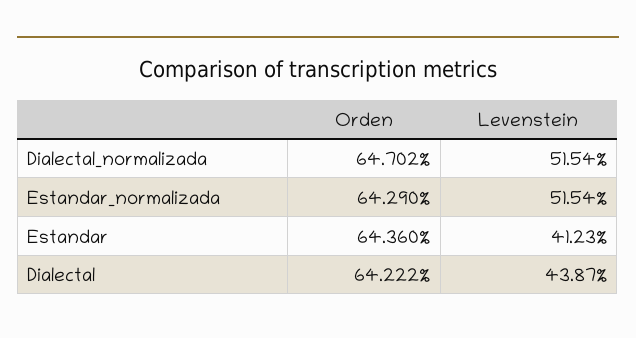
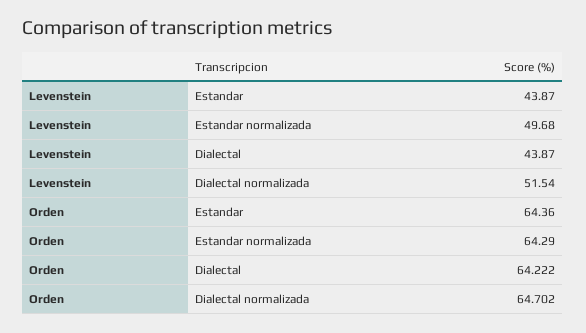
  {
    "Orden": {
      "Dialectal_normalizada": 64.702,
      "Estandar_normalizada": 64.29,
      "Estandar": 64.36,
      "Dialectal": 64.222
    },
    "Levenstein": {
      "Dialectal_normalizada": 51.54,
-     "Estandar_normalizada": 51.54,
+     "Estandar_normalizada": 49.68,
-     "Estandar": 41.23,
+     "Estandar": 43.87,
      "Dialectal": 43.87
    }
  }

